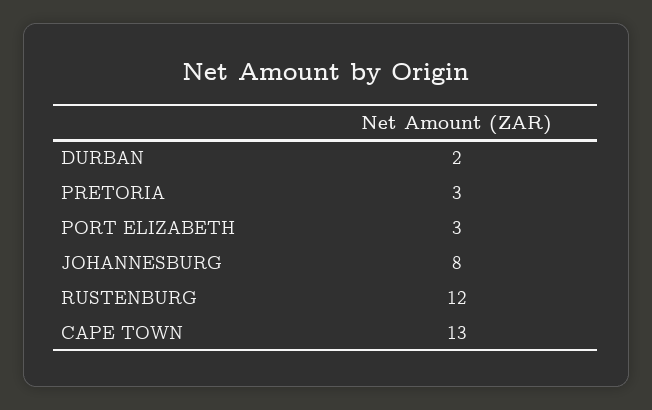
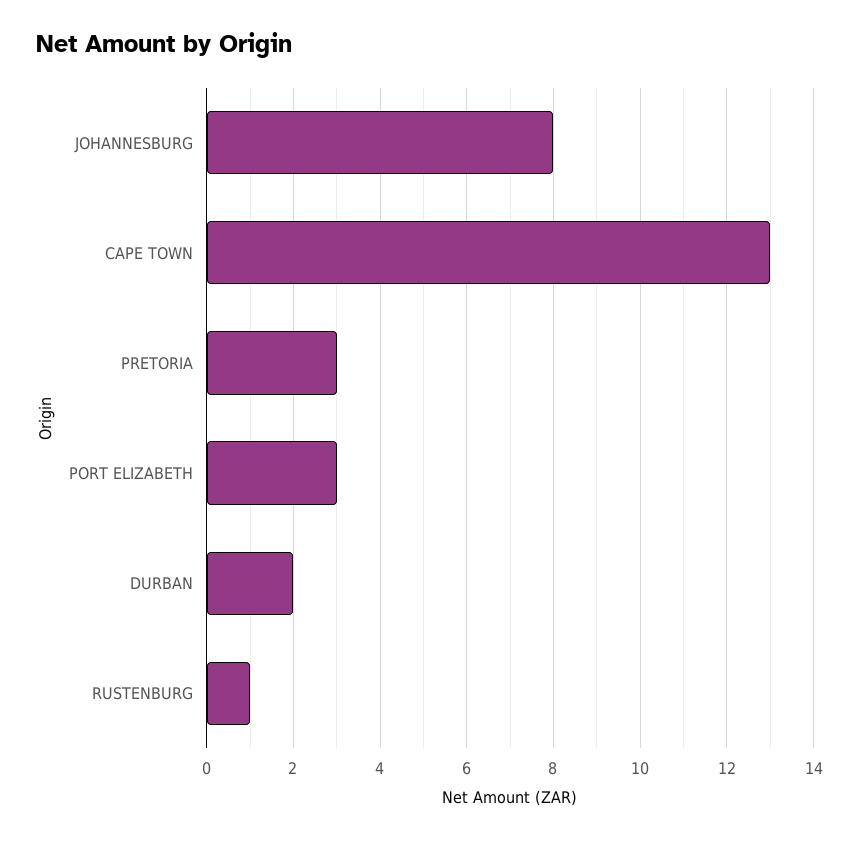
  {
    "DURBAN": 2,
    "PRETORIA": 3,
    "PORT ELIZABETH": 3,
    "JOHANNESBURG": 8,
-   "RUSTENBURG": 12,
+   "RUSTENBURG": 1,
    "CAPE TOWN": 13
  }

